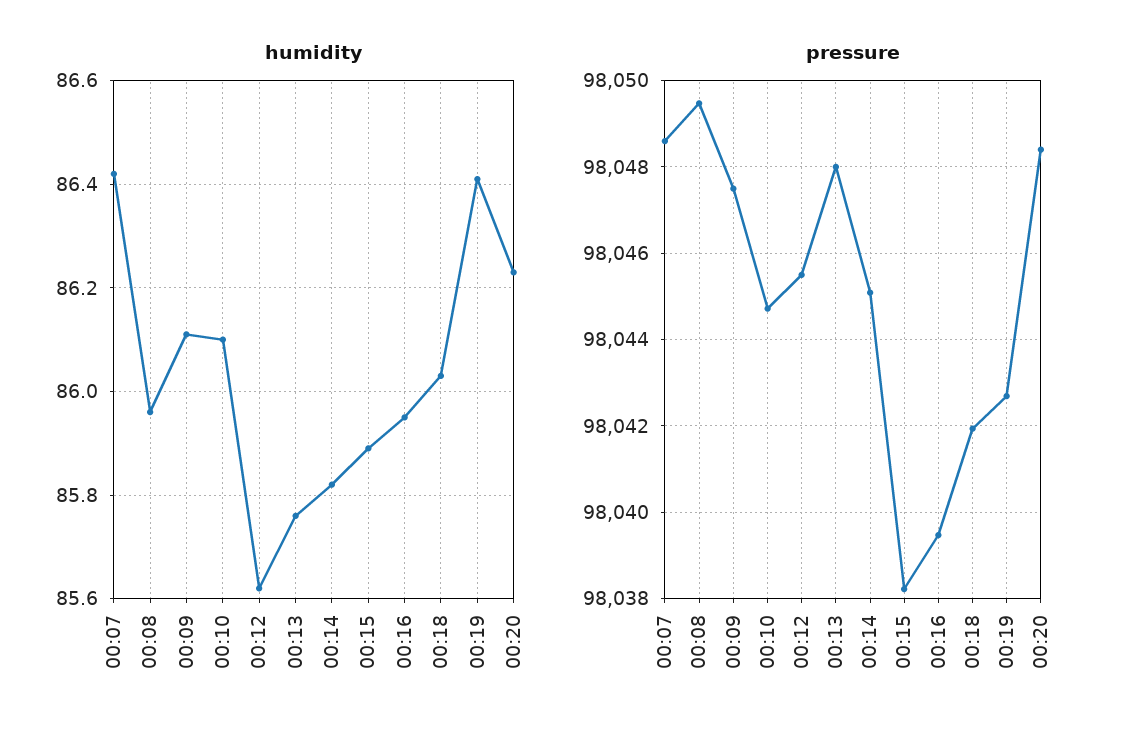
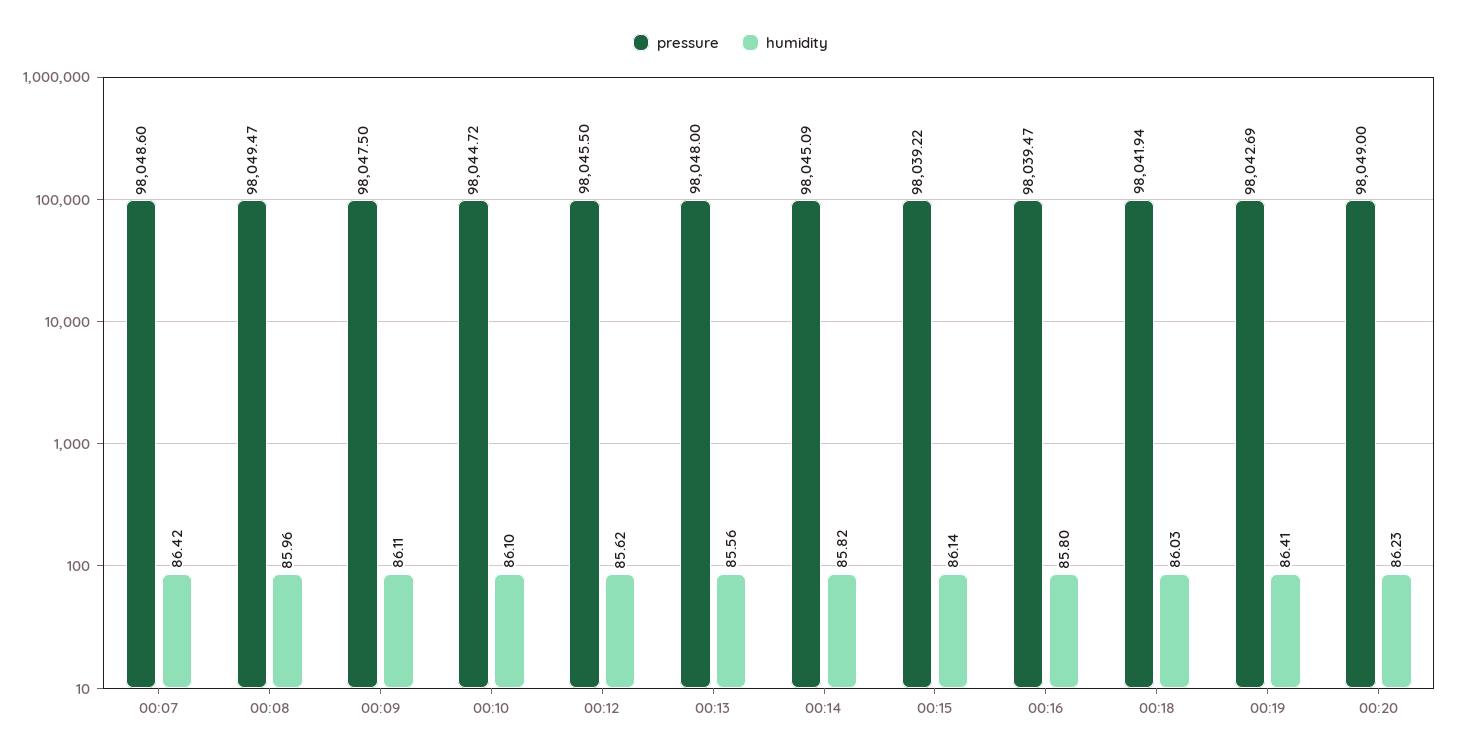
  {
    "humidity": {
      "00:07": 86.42,
      "00:08": 85.96,
      "00:09": 86.11,
      "00:10": 86.1,
      "00:12": 85.62,
-     "00:13": 85.75,
+     "00:13": 85.56,
      "00:14": 85.82,
-     "00:15": 85.9,
+     "00:15": 86.14,
-     "00:16": 85.95,
+     "00:16": 85.8,
      "00:18": 86.03,
      "00:19": 86.41,
      "00:20": 86.23
    },
    "pressure": {
      "00:07": 98048.6,
      "00:08": 98049.47,
      "00:09": 98047.5,
      "00:10": 98044.72,
      "00:12": 98045.5,
      "00:13": 98048,
      "00:14": 98045.09,
-     "00:15": 98038.2,
+     "00:15": 98039.22,
      "00:16": 98039.47,
      "00:18": 98041.94,
      "00:19": 98042.69,
-     "00:20": 98048.4
+     "00:20": 98049
    }
  }

